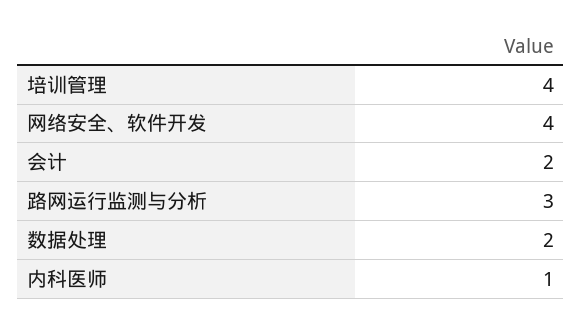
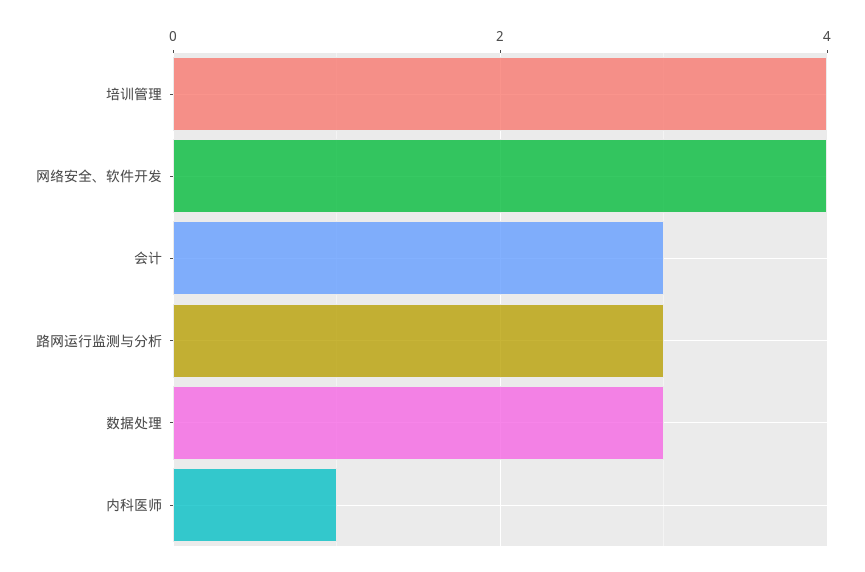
  {
    "培训管理": 4,
    "网络安全、软件开发": 4,
-   "会计": 2,
+   "会计": 3,
    "路网运行监测与分析": 3,
-   "数据处理": 2,
+   "数据处理": 3,
    "内科医师": 1
  }

